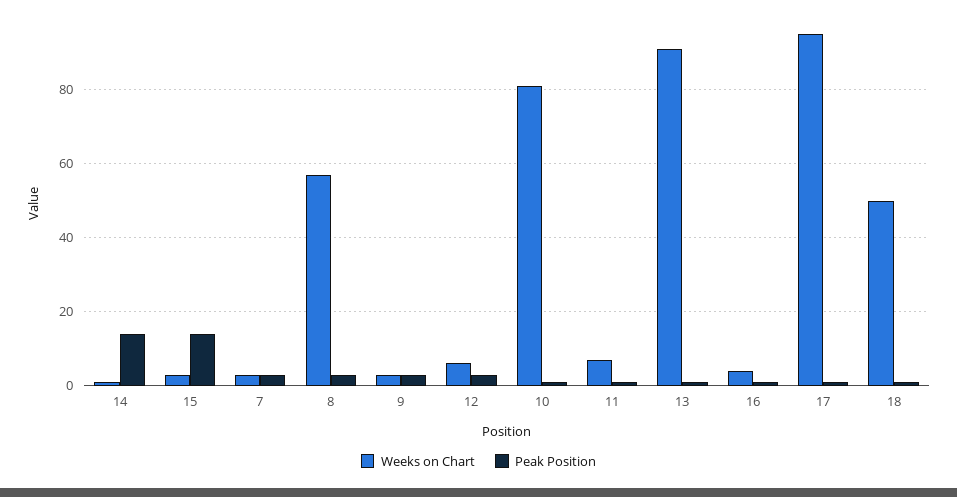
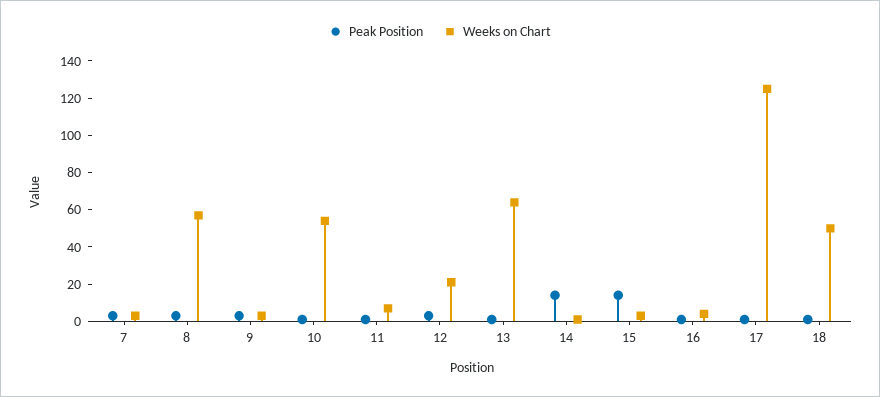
  {
    "Weeks on Chart": {
      "14": 0,
      "15": 5,
      "7": 5,
      "8": 55,
      "9": 5,
-     "12": 5,
+     "12": 20,
-     "10": 80,
+     "10": 55,
      "11": 5,
-     "13": 90,
+     "13": 65,
      "16": 5,
-     "17": 95,
+     "17": 125,
      "18": 50
    },
    "Peak Position": {
      "14": 15,
      "15": 15,
      "7": 5,
      "8": 5,
      "9": 5,
      "12": 5,
      "10": 0,
      "11": 0,
      "13": 0,
      "16": 0,
      "17": 0,
      "18": 0
    }
  }

